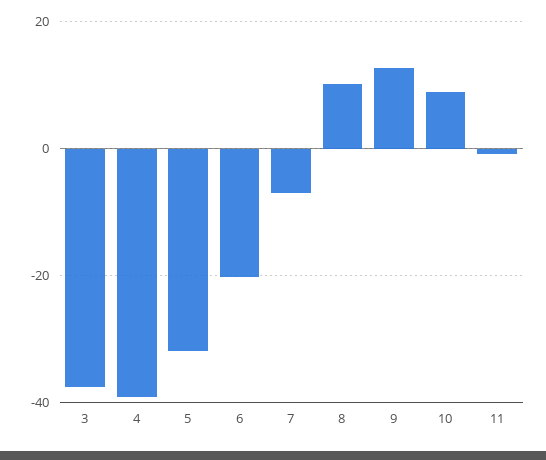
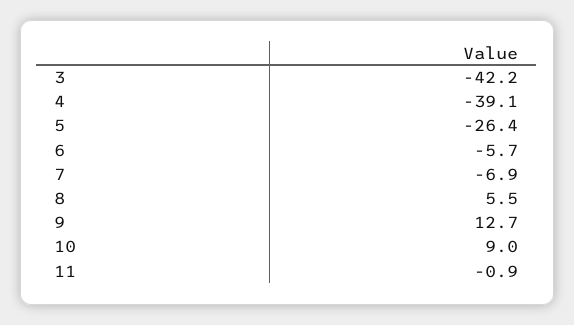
  {
-   "3": -38,
+   "3": -42.2,
    "4": -39.1,
-   "5": -32,
+   "5": -26.4,
-   "6": -20,
+   "6": -5.7,
    "7": -6.9,
-   "8": 10,
+   "8": 5.5,
    "9": 12.7,
    "10": 9,
    "11": -0.9
  }

